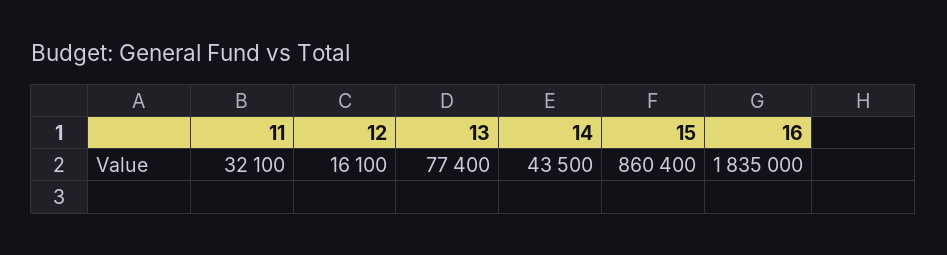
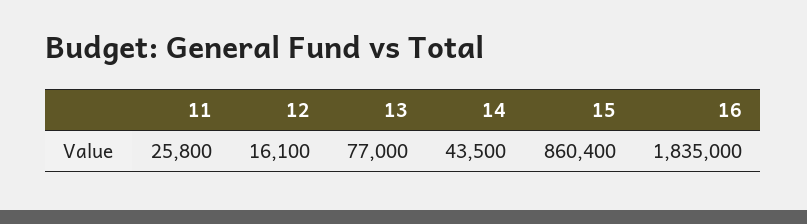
  {
-   "11": 32100,
+   "11": 25800,
    "12": 16100,
-   "13": 77400,
+   "13": 77000,
    "14": 43500,
    "15": 860400,
    "16": 1835000
  }

